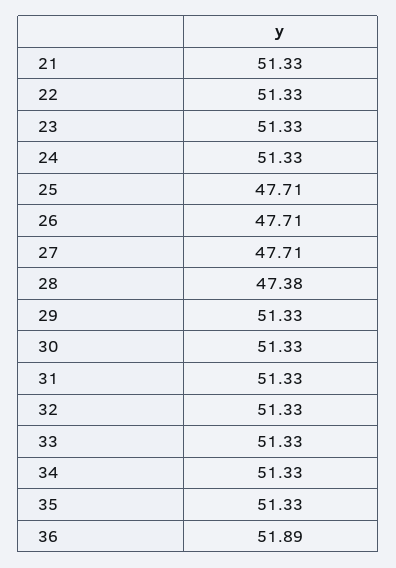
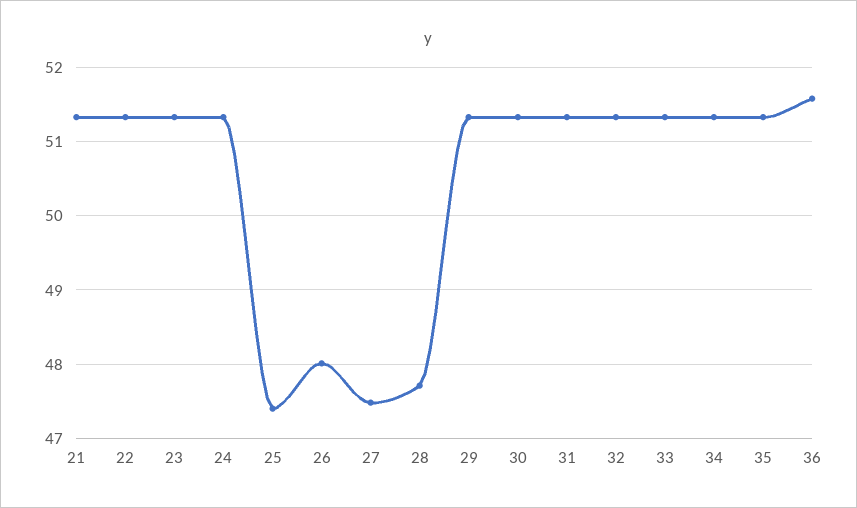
  {
    "21": 51.33,
    "22": 51.33,
    "23": 51.33,
    "24": 51.33,
-   "25": 47.71,
+   "25": 47.4,
-   "26": 47.71,
+   "26": 48,
-   "27": 47.71,
+   "27": 47.5,
-   "28": 47.38,
+   "28": 47.7,
    "29": 51.33,
    "30": 51.33,
    "31": 51.33,
    "32": 51.33,
    "33": 51.33,
    "34": 51.33,
    "35": 51.33,
-   "36": 51.89
+   "36": 51.6
  }

